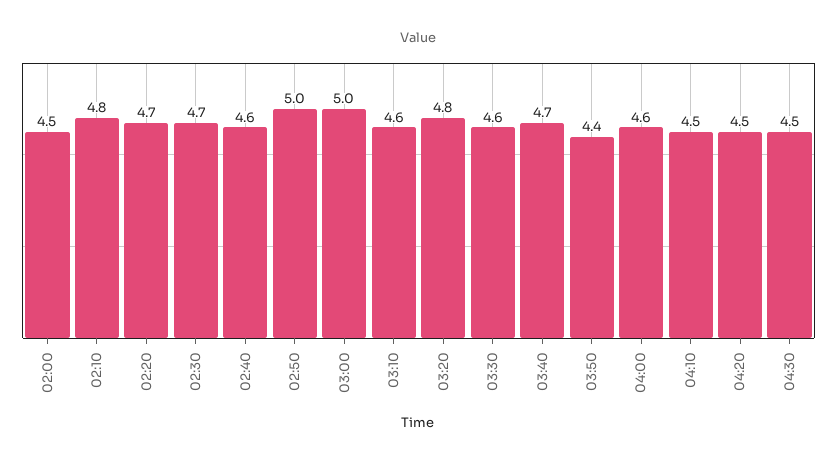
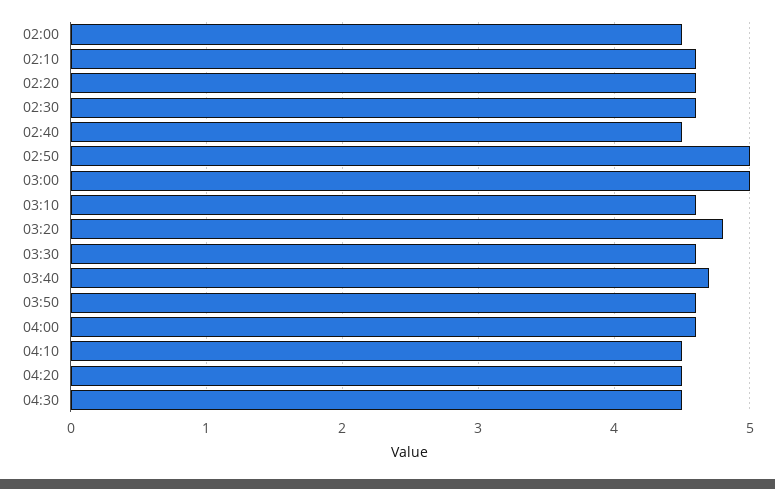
  {
    "02:00": 4.5,
-   "02:10": 4.8,
+   "02:10": 4.6,
-   "02:20": 4.7,
+   "02:20": 4.6,
-   "02:30": 4.7,
+   "02:30": 4.6,
-   "02:40": 4.6,
+   "02:40": 4.5,
    "02:50": 5,
    "03:00": 5,
    "03:10": 4.6,
    "03:20": 4.8,
    "03:30": 4.6,
    "03:40": 4.7,
-   "03:50": 4.4,
+   "03:50": 4.6,
    "04:00": 4.6,
    "04:10": 4.5,
    "04:20": 4.5,
    "04:30": 4.5
  }

